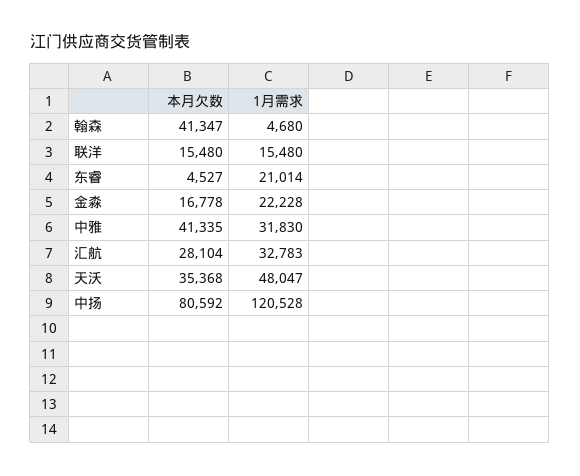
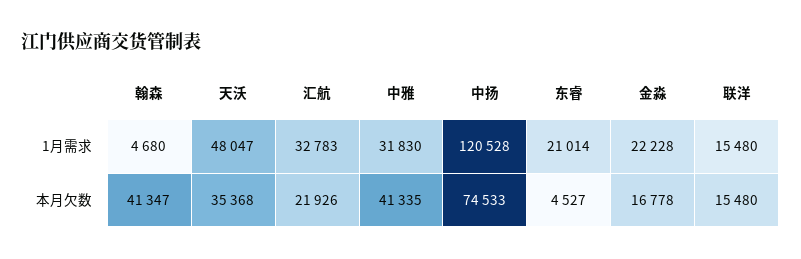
  {
    "本月欠数": {
      "翰森": 41347,
      "联洋": 15480,
      "东睿": 4527,
      "金淼": 16778,
      "中雅": 41335,
-     "汇航": 28104,
+     "汇航": 21926,
      "天沃": 35368,
-     "中扬": 80592
+     "中扬": 74533
    },
    "1月需求": {
      "翰森": 4680,
      "联洋": 15480,
      "东睿": 21014,
      "金淼": 22228,
      "中雅": 31830,
      "汇航": 32783,
      "天沃": 48047,
      "中扬": 120528
    }
  }

